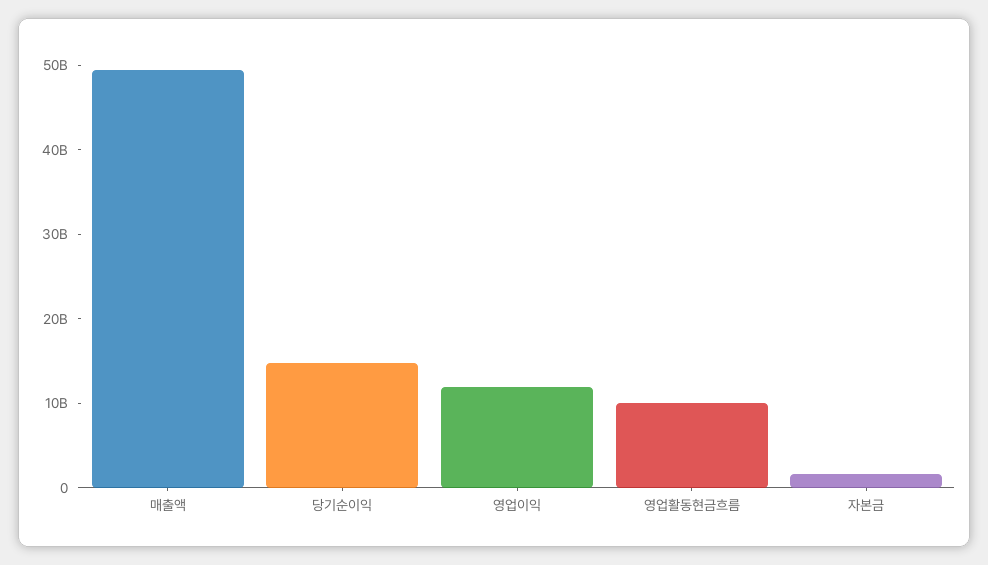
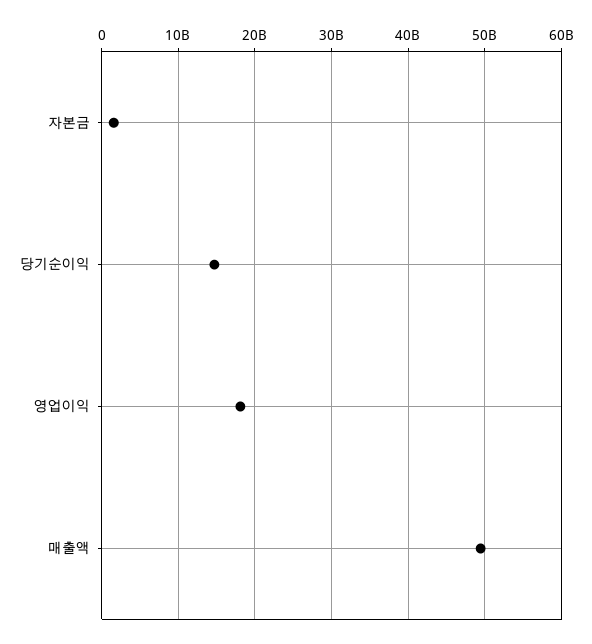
  {
    "매출액": 49000000000,
    "당기순이익": 15000000000,
-   "영업이익": 12000000000,
+   "영업이익": 18000000000,
-   "영업활동현금흐름": 10000000000,
    "자본금": 2000000000
  }

